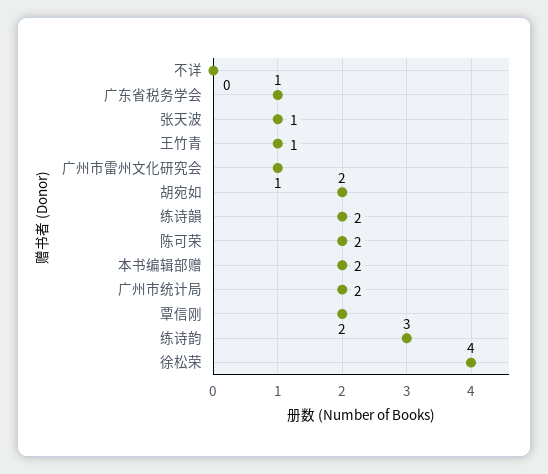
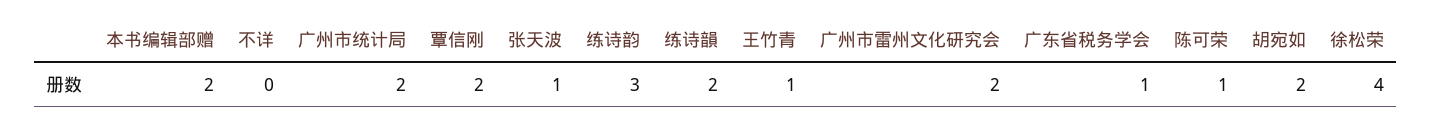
  {
    "不详": 0,
    "广东省税务学会": 1,
    "张天波": 1,
    "王竹青": 1,
-   "广州市雷州文化研究会": 1,
+   "广州市雷州文化研究会": 2,
    "胡宛如": 2,
    "练诗韻": 2,
-   "陈可荣": 2,
+   "陈可荣": 1,
    "本书编辑部赠": 2,
    "广州市统计局": 2,
    "覃信刚": 2,
    "练诗韵": 3,
    "徐松荣": 4
  }

